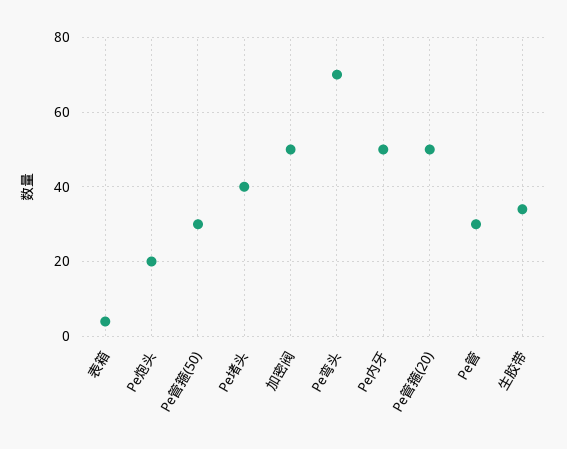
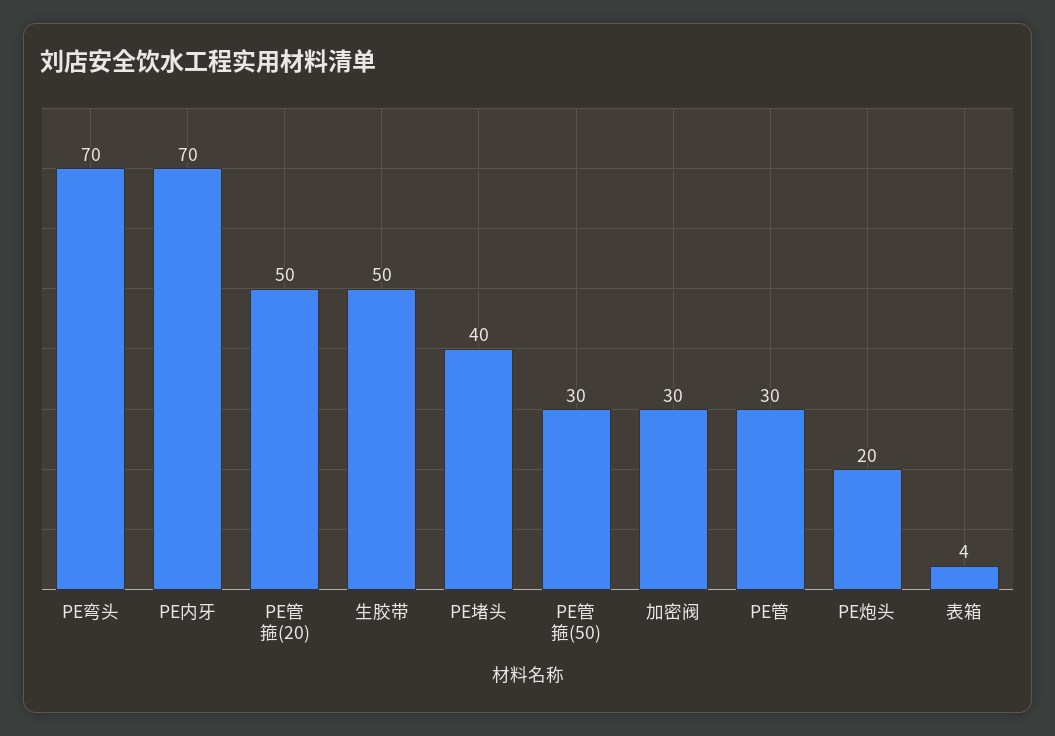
  {
    "表箱": 4,
    "Pe炮头": 20,
    "Pe管箍(50)": 30,
    "Pe堵头": 40,
-   "加密阀": 50,
+   "加密阀": 30,
    "Pe弯头": 70,
-   "Pe内牙": 50,
+   "Pe内牙": 70,
    "Pe管箍(20)": 50,
    "Pe管": 30,
-   "生胶带": 35
+   "生胶带": 50
  }

